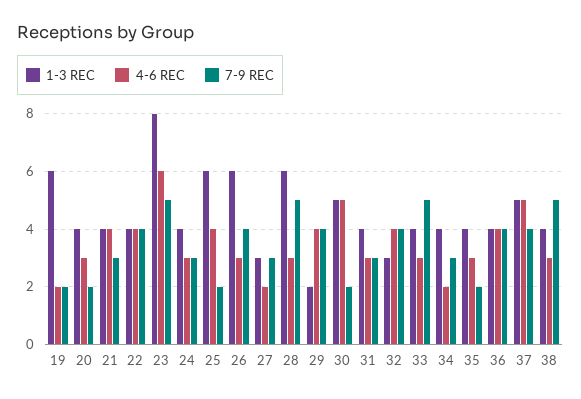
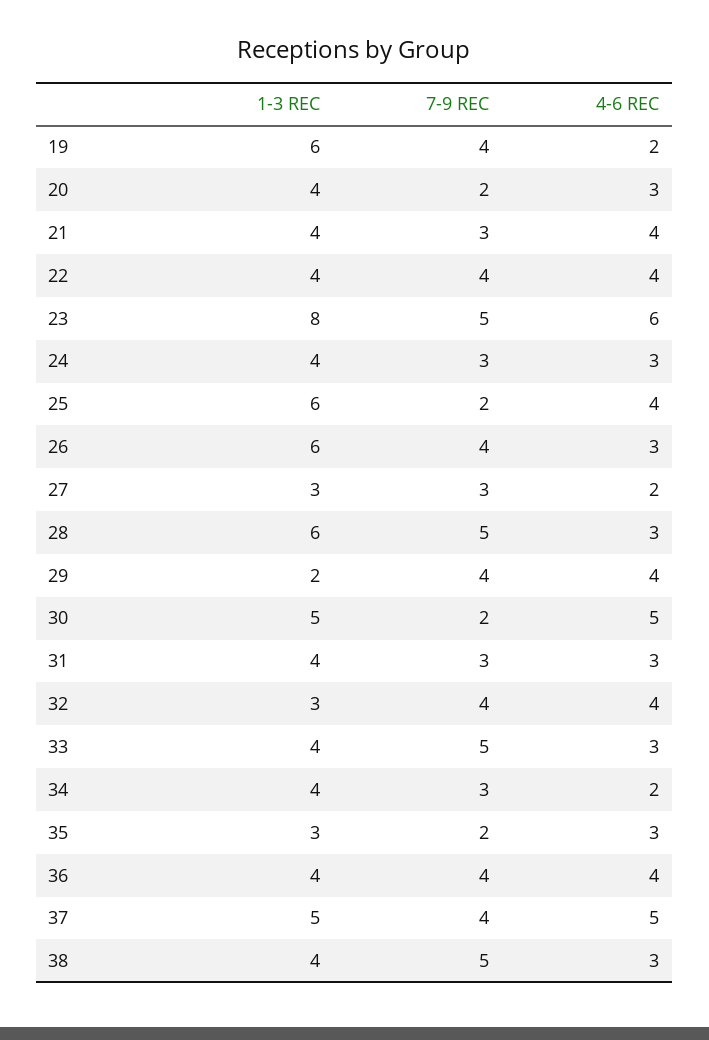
  {
    "1-3 REC": {
      "19": 6,
      "20": 4,
      "21": 4,
      "22": 4,
      "23": 8,
      "24": 4,
      "25": 6,
      "26": 6,
      "27": 3,
      "28": 6,
      "29": 2,
      "30": 5,
      "31": 4,
      "32": 3,
      "33": 4,
      "34": 4,
-     "35": 4,
+     "35": 3,
      "36": 4,
      "37": 5,
      "38": 4
    },
    "4-6 REC": {
      "19": 2,
      "20": 3,
      "21": 4,
      "22": 4,
      "23": 6,
      "24": 3,
      "25": 4,
      "26": 3,
      "27": 2,
      "28": 3,
      "29": 4,
      "30": 5,
      "31": 3,
      "32": 4,
      "33": 3,
      "34": 2,
      "35": 3,
      "36": 4,
      "37": 5,
      "38": 3
    },
    "7-9 REC": {
-     "19": 2,
+     "19": 4,
      "20": 2,
      "21": 3,
      "22": 4,
      "23": 5,
      "24": 3,
      "25": 2,
      "26": 4,
      "27": 3,
      "28": 5,
      "29": 4,
      "30": 2,
      "31": 3,
      "32": 4,
      "33": 5,
      "34": 3,
      "35": 2,
      "36": 4,
      "37": 4,
      "38": 5
    }
  }

